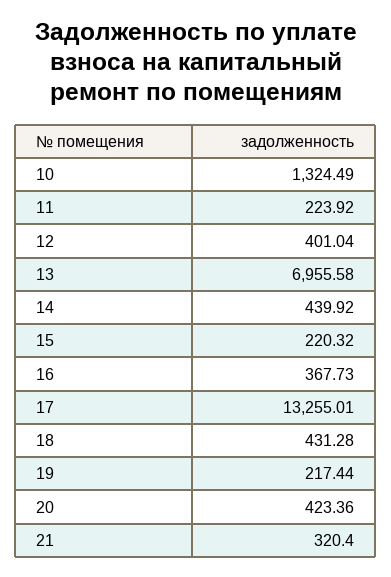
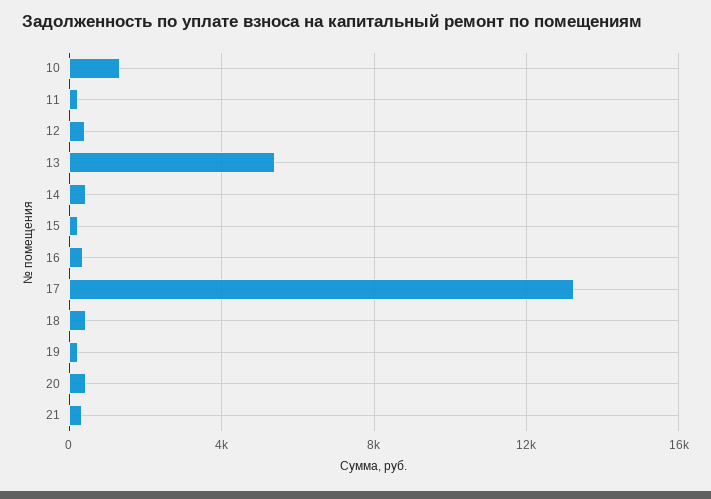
  {
    "10": 1324.49,
    "11": 223.92,
    "12": 401.04,
-   "13": 6955.58,
+   "13": 5500,
    "14": 439.92,
    "15": 220.32,
    "16": 367.73,
    "17": 13255.01,
    "18": 431.28,
    "19": 217.44,
    "20": 423.36,
    "21": 320.4
  }

